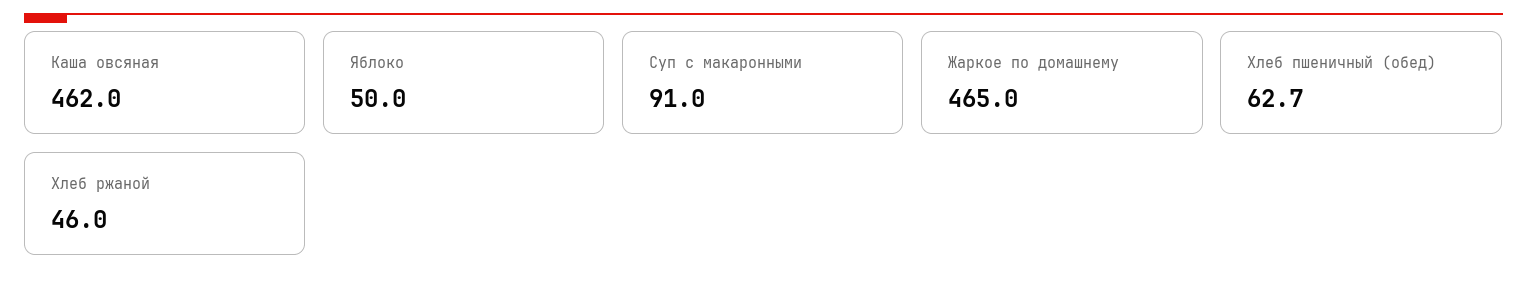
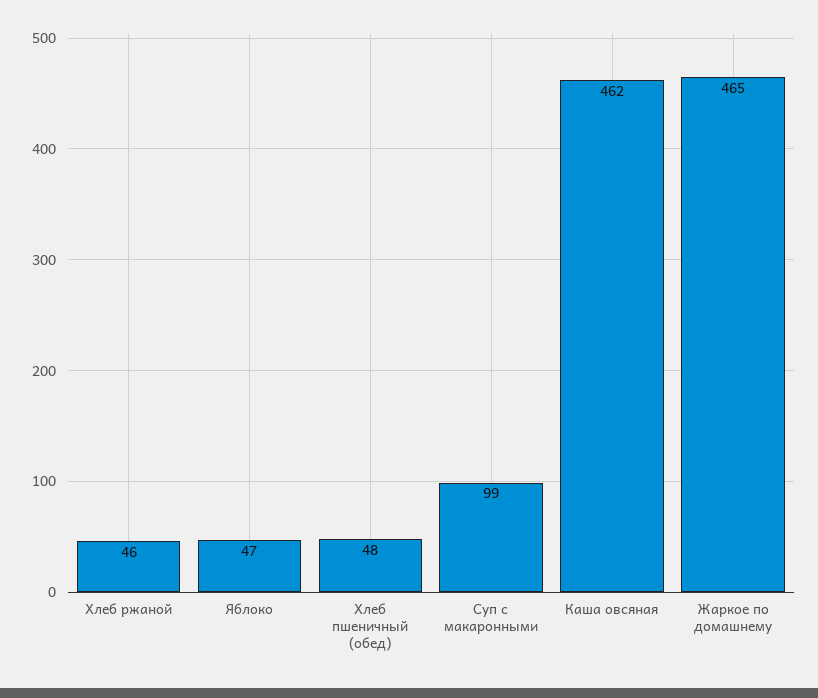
  {
    "Каша овсяная": 462,
-   "Яблоко": 50,
+   "Яблоко": 47,
-   "Суп с макаронными": 91,
+   "Суп с макаронными": 99,
    "Жаркое по домашнему": 465,
-   "Хлеб пшеничный (обед)": 62.7,
+   "Хлеб пшеничный (обед)": 48,
    "Хлеб ржаной": 46
  }

